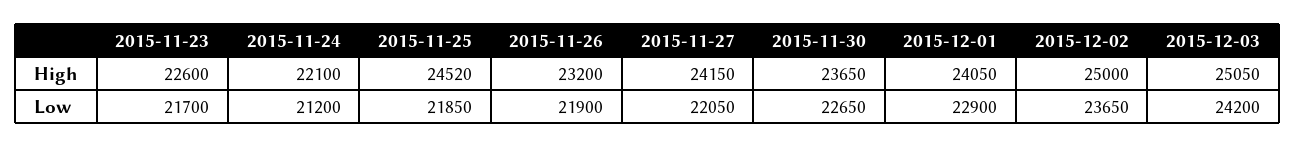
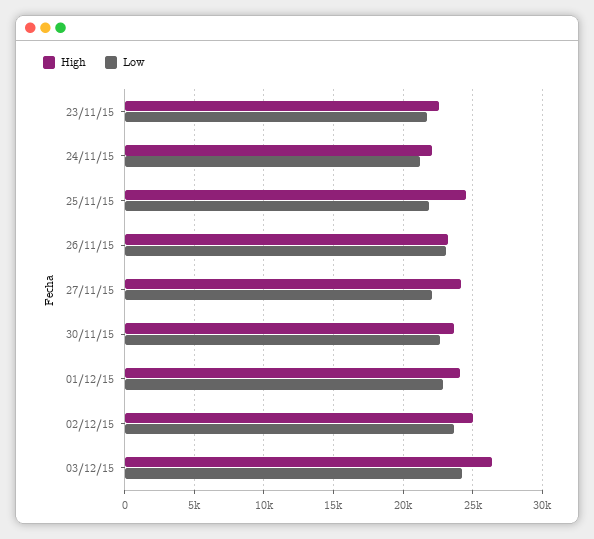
  {
    "High": {
      "2015-11-23": 22600,
      "2015-11-24": 22100,
      "2015-11-25": 24520,
      "2015-11-26": 23200,
      "2015-11-27": 24150,
      "2015-11-30": 23650,
      "2015-12-01": 24050,
      "2015-12-02": 25000,
-     "2015-12-03": 25050
+     "2015-12-03": 26500
    },
    "Low": {
      "2015-11-23": 21700,
      "2015-11-24": 21200,
      "2015-11-25": 21850,
-     "2015-11-26": 21900,
+     "2015-11-26": 23000,
      "2015-11-27": 22050,
      "2015-11-30": 22650,
      "2015-12-01": 22900,
      "2015-12-02": 23650,
      "2015-12-03": 24200
    }
  }

